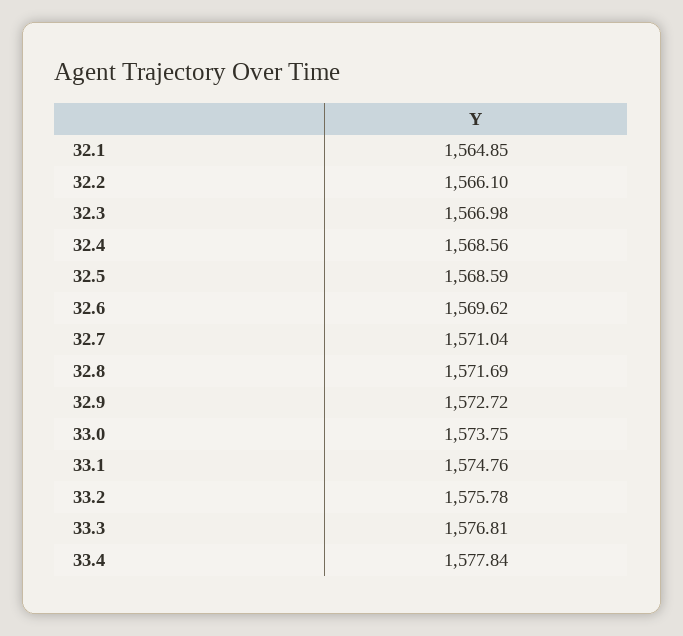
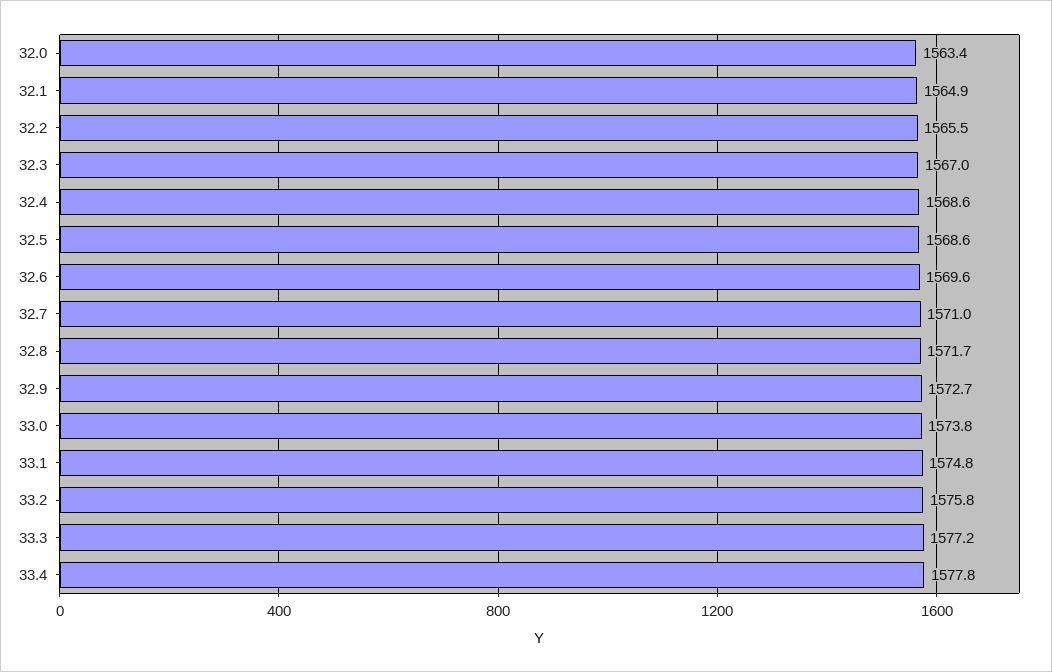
  {
    "32.1": 1564.85,
-   "32.2": 1566.1,
+   "32.2": 1565.5,
    "32.3": 1566.98,
    "32.4": 1568.56,
    "32.5": 1568.59,
    "32.6": 1569.62,
    "32.7": 1571.04,
    "32.8": 1571.69,
    "32.9": 1572.72,
    "33.0": 1573.75,
    "33.1": 1574.76,
    "33.2": 1575.78,
-   "33.3": 1576.81,
+   "33.3": 1577.2,
-   "33.4": 1577.84
+   "33.4": 1577.84,
+   "32.0": 1563.4
  }

